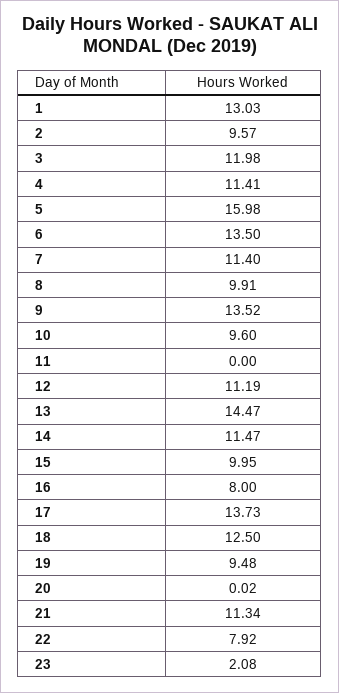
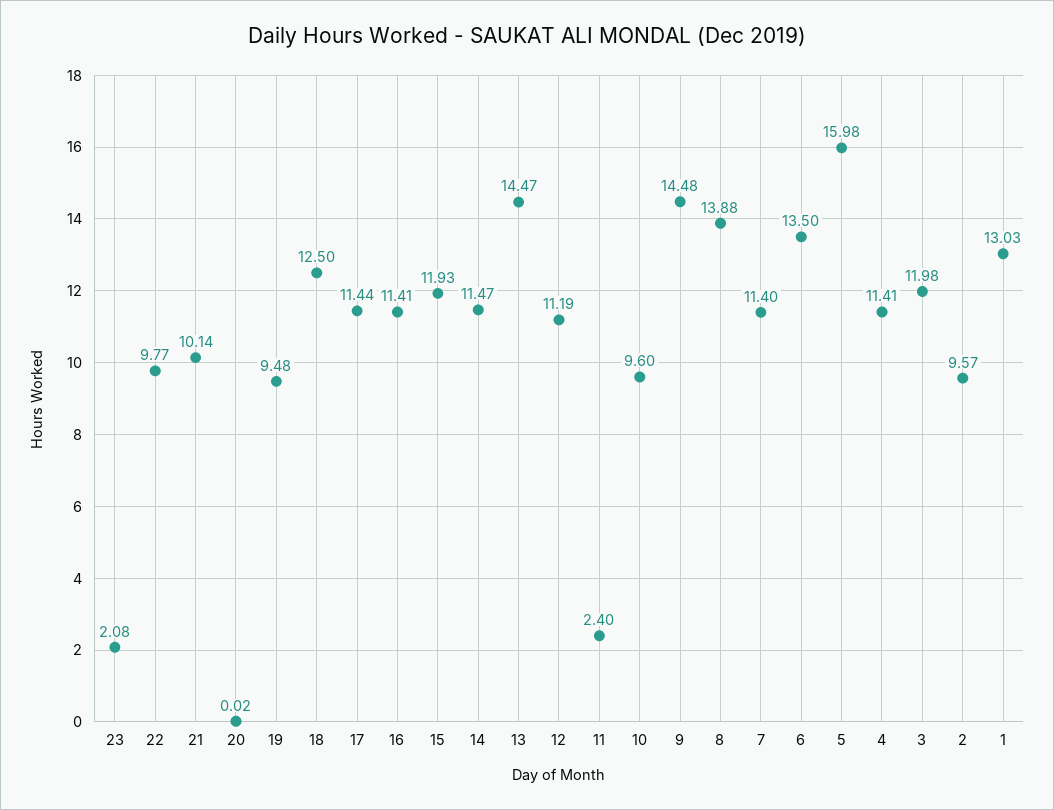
  {
    "1": 13.03,
    "2": 9.57,
    "3": 11.98,
    "4": 11.41,
    "5": 15.98,
    "6": 13.5,
    "7": 11.4,
-   "8": 9.91,
+   "8": 13.88,
-   "9": 13.52,
+   "9": 14.48,
    "10": 9.6,
-   "11": 0,
+   "11": 2.4,
    "12": 11.19,
    "13": 14.47,
    "14": 11.47,
-   "15": 9.95,
+   "15": 11.93,
-   "16": 8,
+   "16": 11.41,
-   "17": 13.73,
+   "17": 11.44,
    "18": 12.5,
    "19": 9.48,
    "20": 0.02,
-   "21": 11.34,
+   "21": 10.14,
-   "22": 7.92,
+   "22": 9.77,
    "23": 2.08
  }

